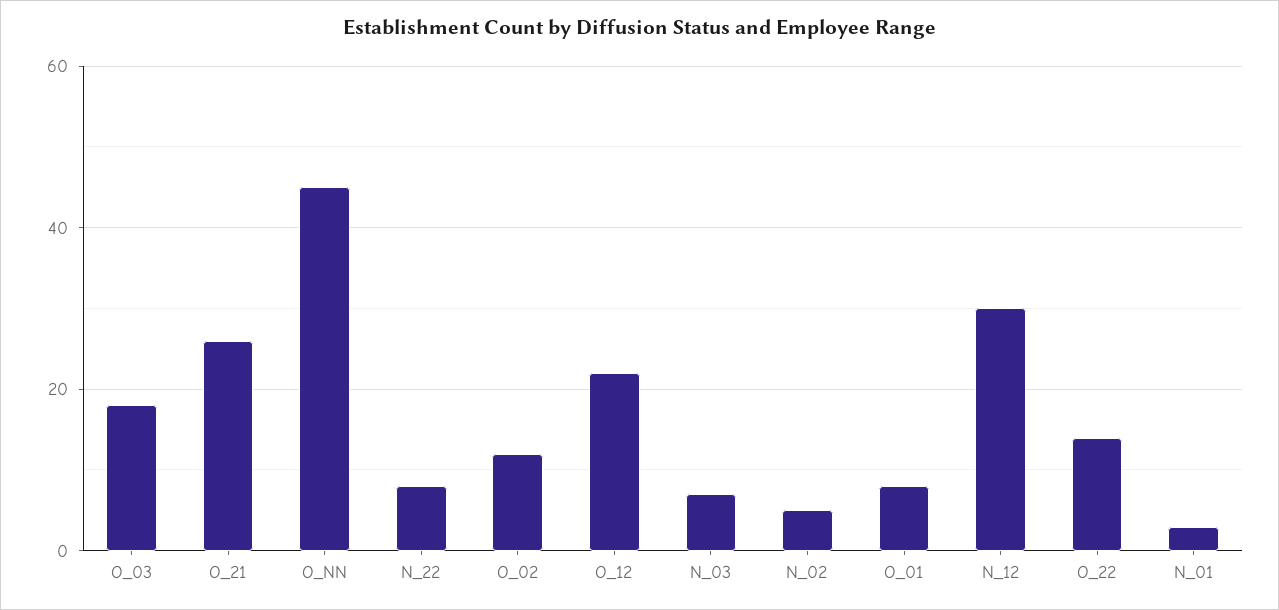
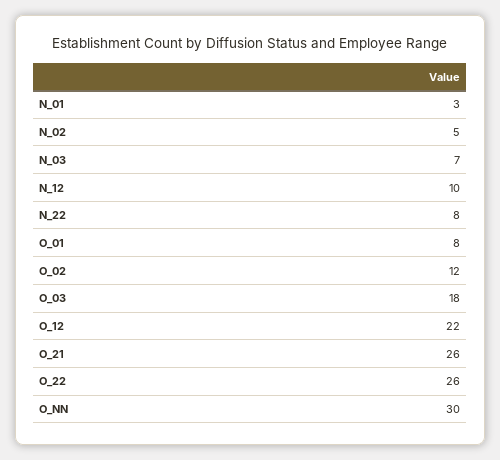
  {
    "O_03": 18,
    "O_21": 26,
-   "O_NN": 45,
+   "O_NN": 30,
    "N_22": 8,
    "O_02": 12,
    "O_12": 22,
    "N_03": 7,
    "N_02": 5,
    "O_01": 8,
-   "N_12": 30,
+   "N_12": 10,
-   "O_22": 15,
+   "O_22": 26,
    "N_01": 3
  }

